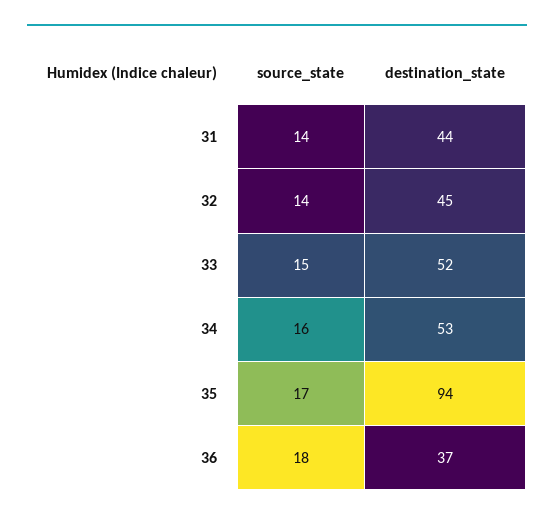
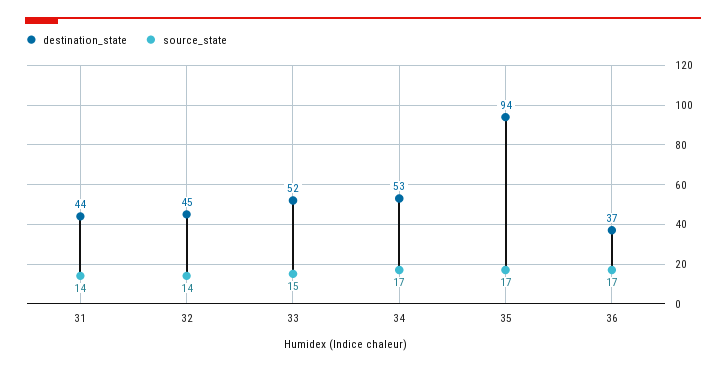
  {
    "source_state": {
      "31": 14,
      "32": 14,
      "33": 15,
-     "34": 16,
+     "34": 17,
      "35": 17,
-     "36": 18
+     "36": 17
    },
    "destination_state": {
      "31": 44,
      "32": 45,
      "33": 52,
      "34": 53,
      "35": 94,
      "36": 37
    }
  }

